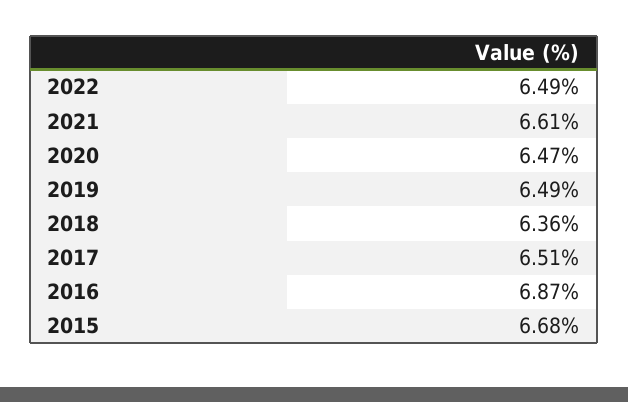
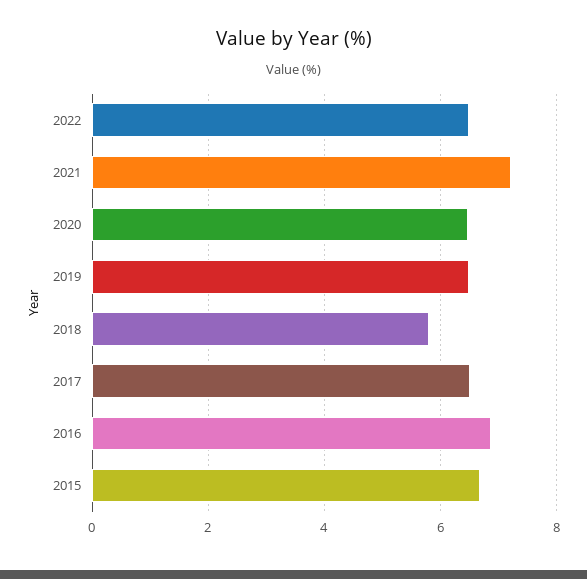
  {
    "2022": 6.49,
-   "2021": 6.61,
+   "2021": 7.2,
    "2020": 6.47,
    "2019": 6.49,
-   "2018": 6.36,
+   "2018": 5.8,
    "2017": 6.51,
    "2016": 6.87,
    "2015": 6.68
  }

